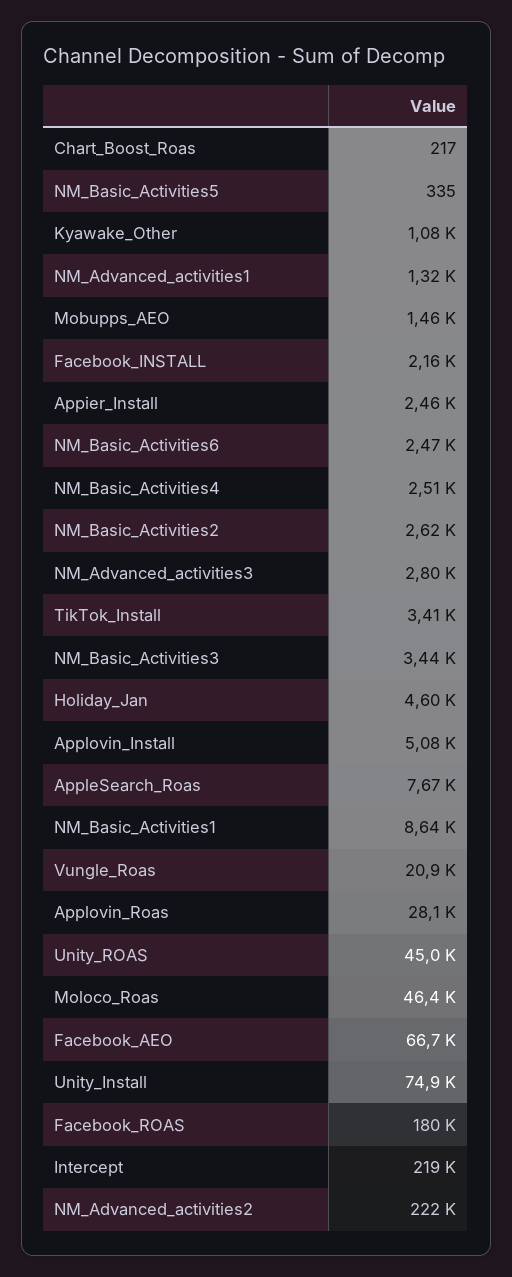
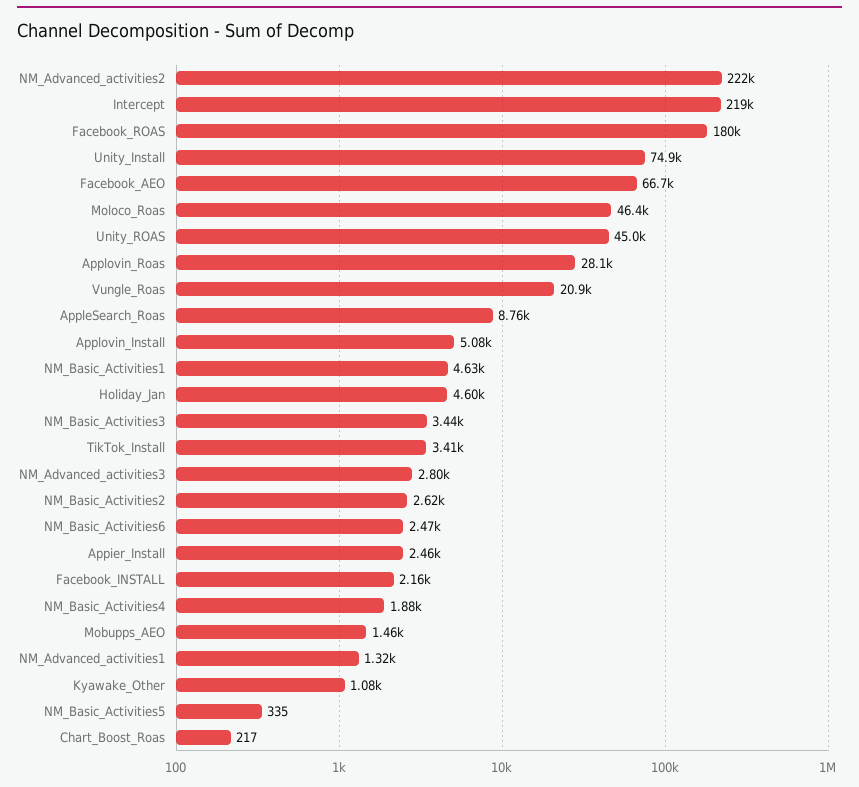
  {
    "Chart_Boost_Roas": 217,
    "NM_Basic_Activities5": 335,
    "Kyawake_Other": 1080,
    "NM_Advanced_activities1": 1320,
    "Mobupps_AEO": 1460,
    "Facebook_INSTALL": 2160,
    "Appier_Install": 2460,
    "NM_Basic_Activities6": 2470,
-   "NM_Basic_Activities4": 2510,
+   "NM_Basic_Activities4": 1880,
    "NM_Basic_Activities2": 2620,
    "NM_Advanced_activities3": 2800,
    "TikTok_Install": 3410,
    "NM_Basic_Activities3": 3440,
    "Holiday_Jan": 4600,
    "Applovin_Install": 5080,
-   "AppleSearch_Roas": 7670,
+   "AppleSearch_Roas": 8760,
-   "NM_Basic_Activities1": 8640,
+   "NM_Basic_Activities1": 4630,
    "Vungle_Roas": 20900,
    "Applovin_Roas": 28100,
    "Unity_ROAS": 45000,
    "Moloco_Roas": 46400,
    "Facebook_AEO": 66700,
    "Unity_Install": 74900,
    "Facebook_ROAS": 180000,
    "Intercept": 219000,
    "NM_Advanced_activities2": 222000
  }

